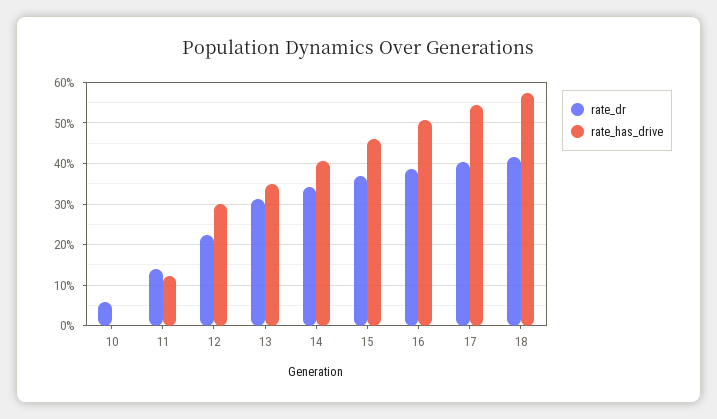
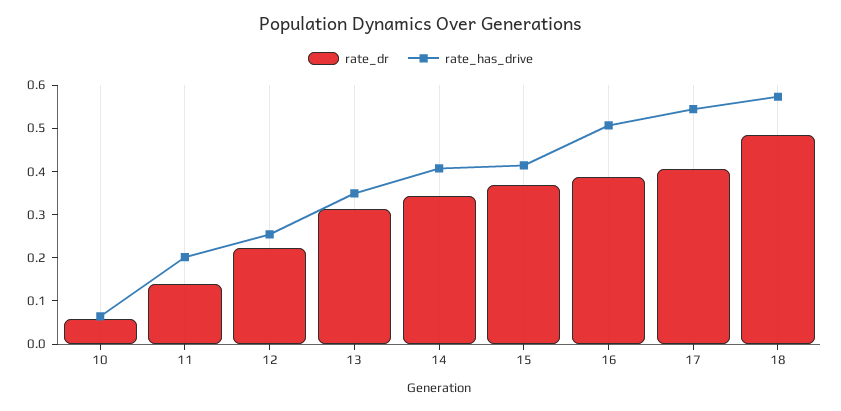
  {
    "rate_dr": {
      "10": 0.06,
      "11": 0.14,
      "12": 0.22,
      "13": 0.32,
      "14": 0.34,
      "15": 0.36,
      "16": 0.38,
      "17": 0.4,
-     "18": 0.42
+     "18": 0.48
    },
    "rate_has_drive": {
-     "10": 0,
+     "10": 0.06,
-     "11": 0.12,
+     "11": 0.2,
-     "12": 0.3,
+     "12": 0.26,
      "13": 0.34,
      "14": 0.4,
-     "15": 0.46,
+     "15": 0.42,
      "16": 0.5,
      "17": 0.54,
      "18": 0.58
    }
  }

